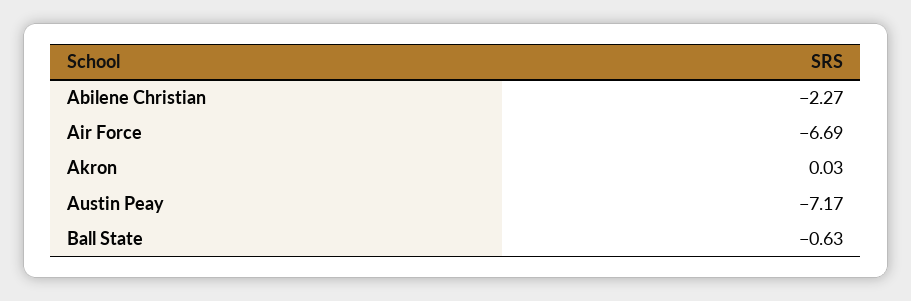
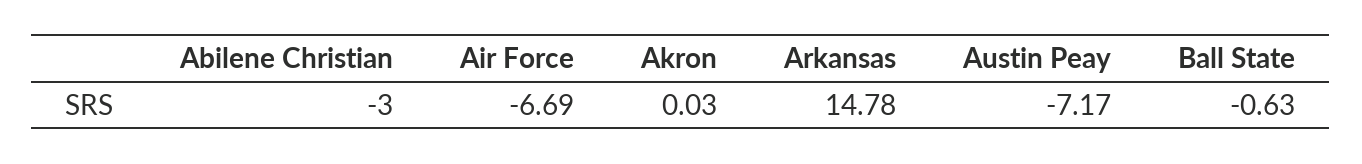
  {
-   "Abilene Christian": -2.27,
+   "Abilene Christian": -3,
    "Air Force": -6.69,
    "Akron": 0.03,
    "Austin Peay": -7.17,
-   "Ball State": -0.63
+   "Ball State": -0.63,
+   "Arkansas": 14.78
  }

